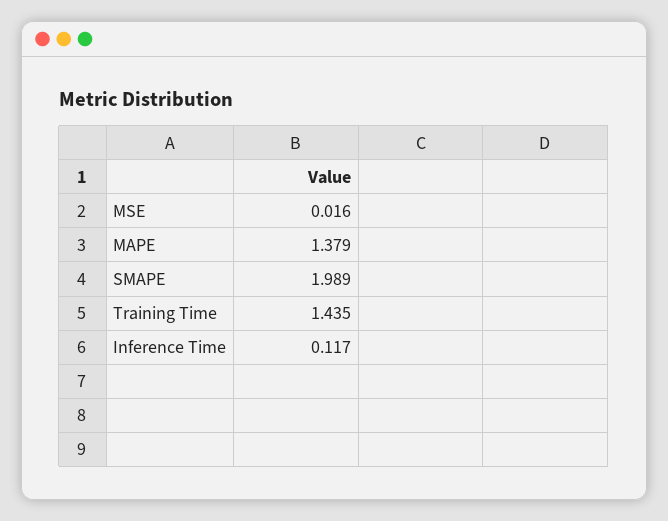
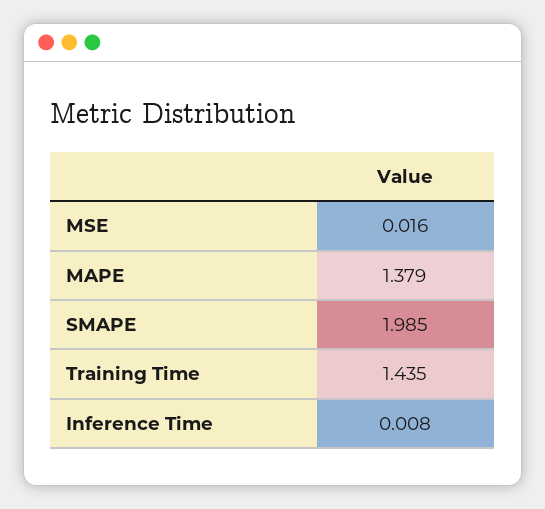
  {
    "MSE": 0.016,
    "MAPE": 1.379,
-   "SMAPE": 1.989,
+   "SMAPE": 1.985,
    "Training Time": 1.435,
-   "Inference Time": 0.117
+   "Inference Time": 0.008
  }

